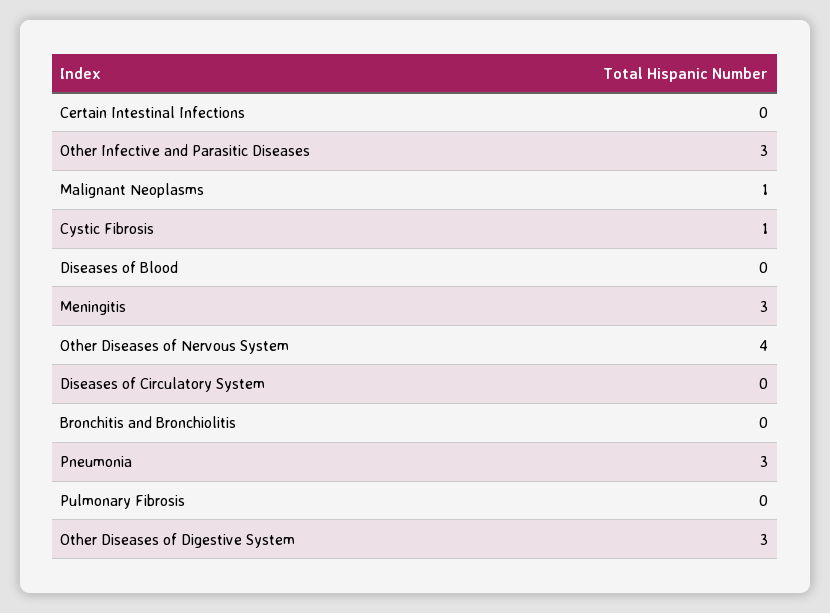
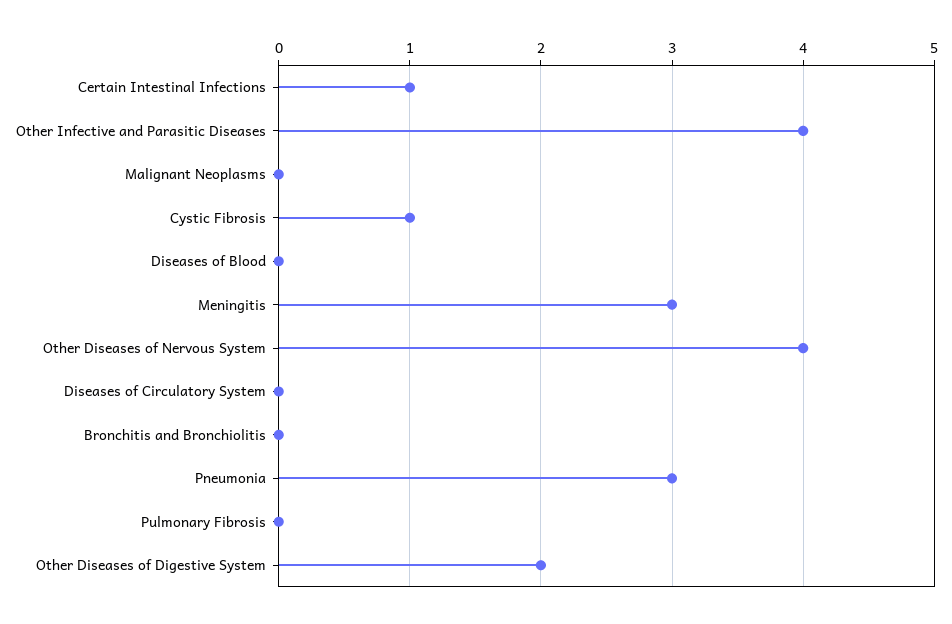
  {
-   "Certain Intestinal Infections": 0,
+   "Certain Intestinal Infections": 1,
-   "Other Infective and Parasitic Diseases": 3,
+   "Other Infective and Parasitic Diseases": 4,
-   "Malignant Neoplasms": 1,
+   "Malignant Neoplasms": 0,
    "Cystic Fibrosis": 1,
    "Diseases of Blood": 0,
    "Meningitis": 3,
    "Other Diseases of Nervous System": 4,
    "Diseases of Circulatory System": 0,
    "Bronchitis and Bronchiolitis": 0,
    "Pneumonia": 3,
    "Pulmonary Fibrosis": 0,
-   "Other Diseases of Digestive System": 3
+   "Other Diseases of Digestive System": 2
  }

